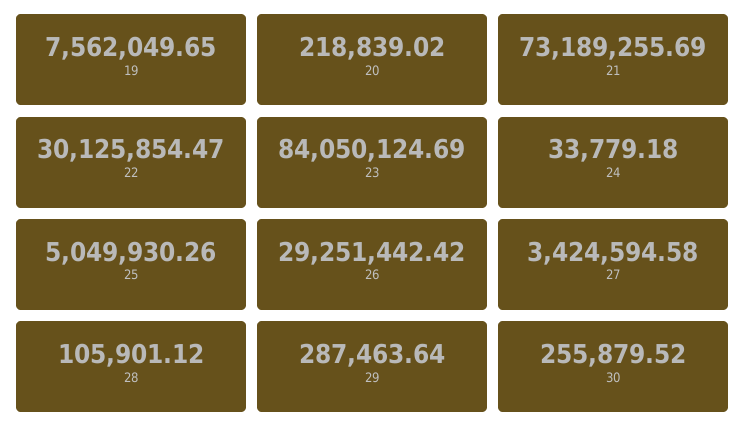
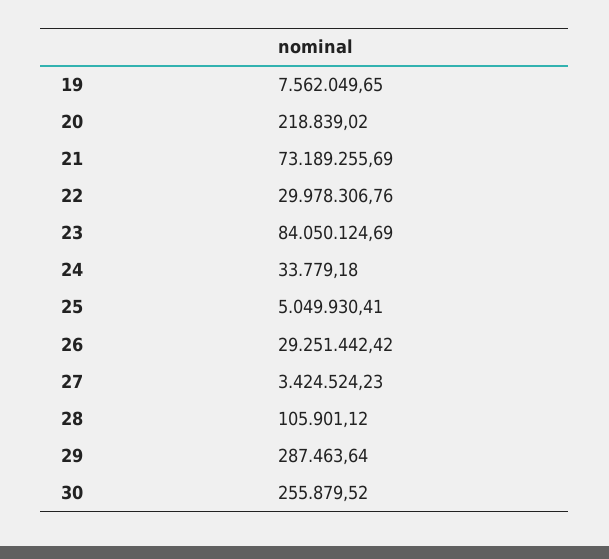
  {
    "19": 7562049.65,
    "20": 218839.02,
    "21": 73189255.69,
-   "22": 30125854.47,
+   "22": 29978306.76,
    "23": 84050124.69,
    "24": 33779.18,
-   "25": 5049930.26,
+   "25": 5049930.41,
    "26": 29251442.42,
-   "27": 3424594.58,
+   "27": 3424524.23,
    "28": 105901.12,
    "29": 287463.64,
    "30": 255879.52
  }

